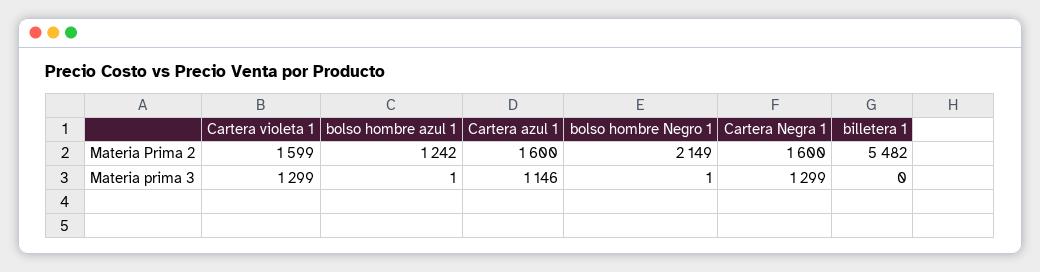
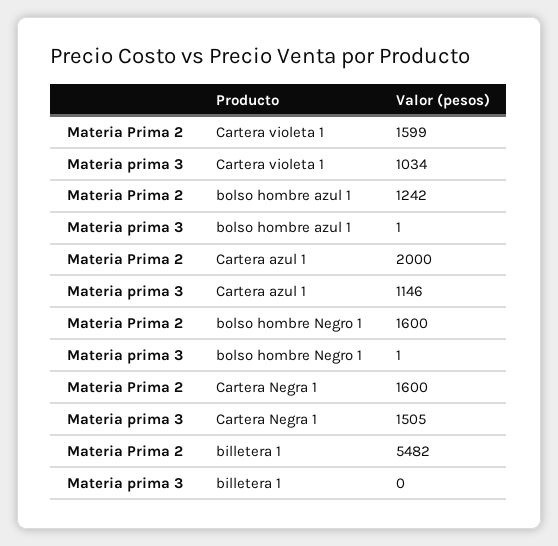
  {
    "Cartera violeta 1": {
      "Materia Prima 2": 1599,
-     "Materia prima 3": 1299
+     "Materia prima 3": 1034
    },
    "bolso hombre azul 1": {
      "Materia Prima 2": 1242,
      "Materia prima 3": 1
    },
    "Cartera azul 1": {
-     "Materia Prima 2": 1600,
+     "Materia Prima 2": 2000,
      "Materia prima 3": 1146
    },
    "bolso hombre Negro 1": {
-     "Materia Prima 2": 2149,
+     "Materia Prima 2": 1600,
      "Materia prima 3": 1
    },
    "Cartera Negra 1": {
      "Materia Prima 2": 1600,
-     "Materia prima 3": 1299
+     "Materia prima 3": 1505
    },
    "billetera 1": {
      "Materia Prima 2": 5482,
      "Materia prima 3": 0
    }
  }

